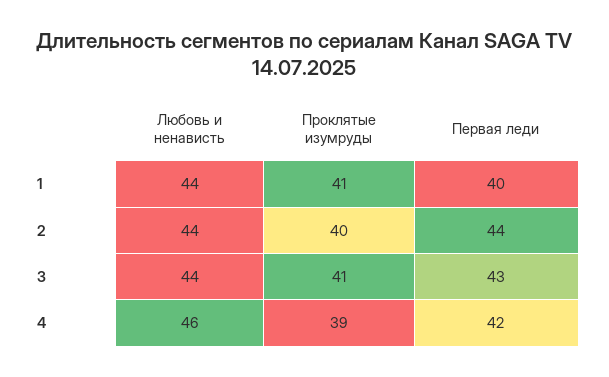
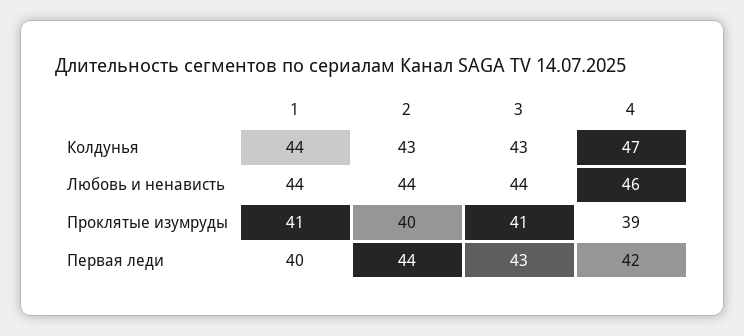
  {
    "Любовь и ненависть": {
      "1": 44,
      "2": 44,
      "3": 44,
      "4": 46
    },
    "Проклятые изумруды": {
      "1": 41,
      "2": 40,
      "3": 41,
      "4": 39
    },
    "Первая леди": {
      "1": 40,
      "2": 44,
      "3": 43,
      "4": 42
-   }
+   },
+   "Колдунья": {
+     "1": 44,
+     "2": 43,
+     "3": 43,
+     "4": 47
+   }
  }

